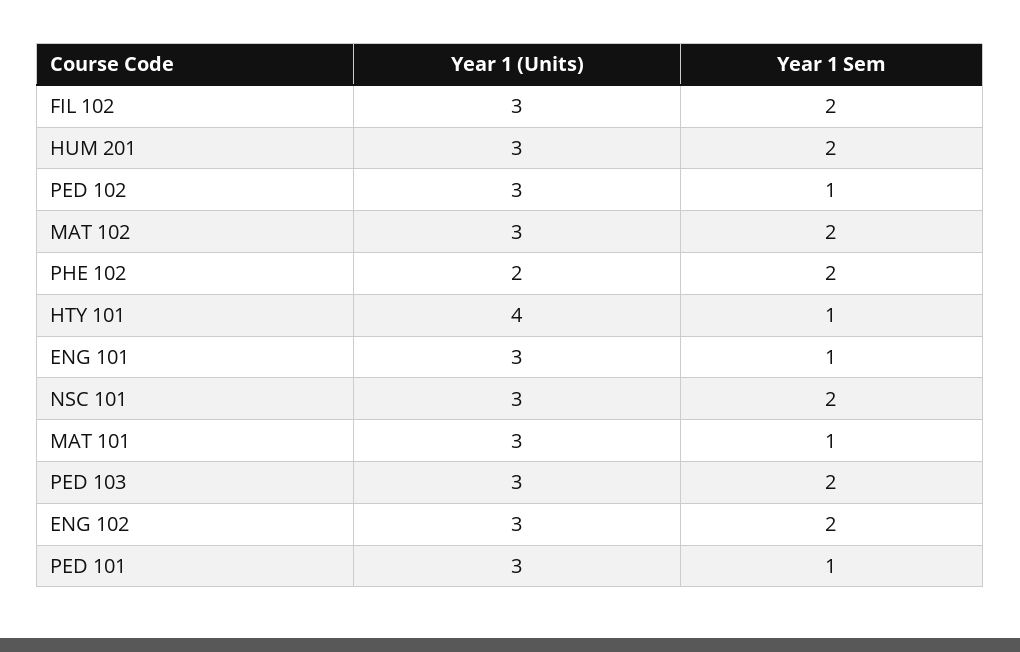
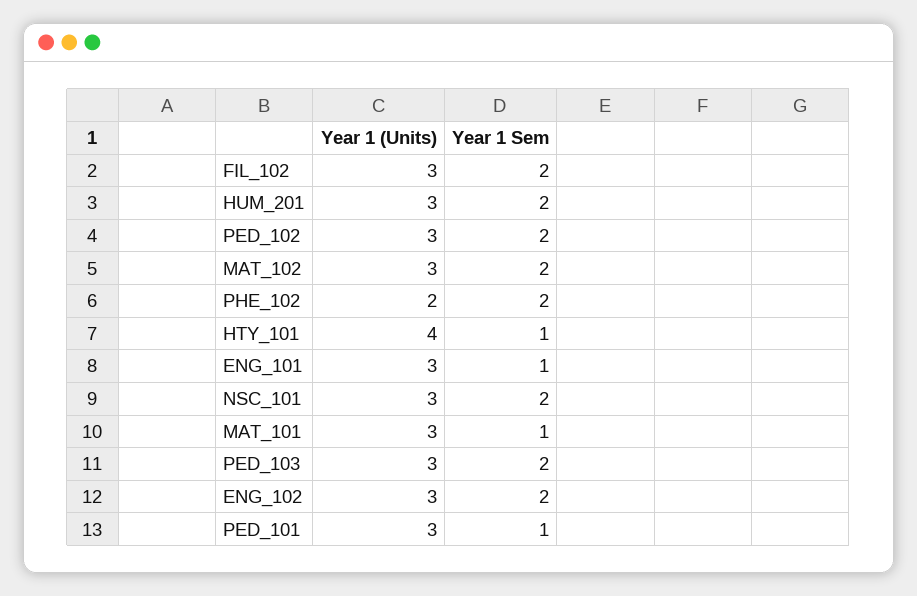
  {
    "Year 1 (Units)": {
      "FIL 102": 3,
      "HUM 201": 3,
      "PED 102": 3,
      "MAT 102": 3,
      "PHE 102": 2,
      "HTY 101": 4,
      "ENG 101": 3,
      "NSC 101": 3,
      "MAT 101": 3,
      "PED 103": 3,
      "ENG 102": 3,
      "PED 101": 3
    },
    "Year 1 Sem": {
      "FIL 102": 2,
      "HUM 201": 2,
-     "PED 102": 1,
+     "PED 102": 2,
      "MAT 102": 2,
      "PHE 102": 2,
      "HTY 101": 1,
      "ENG 101": 1,
      "NSC 101": 2,
      "MAT 101": 1,
      "PED 103": 2,
      "ENG 102": 2,
      "PED 101": 1
    }
  }

